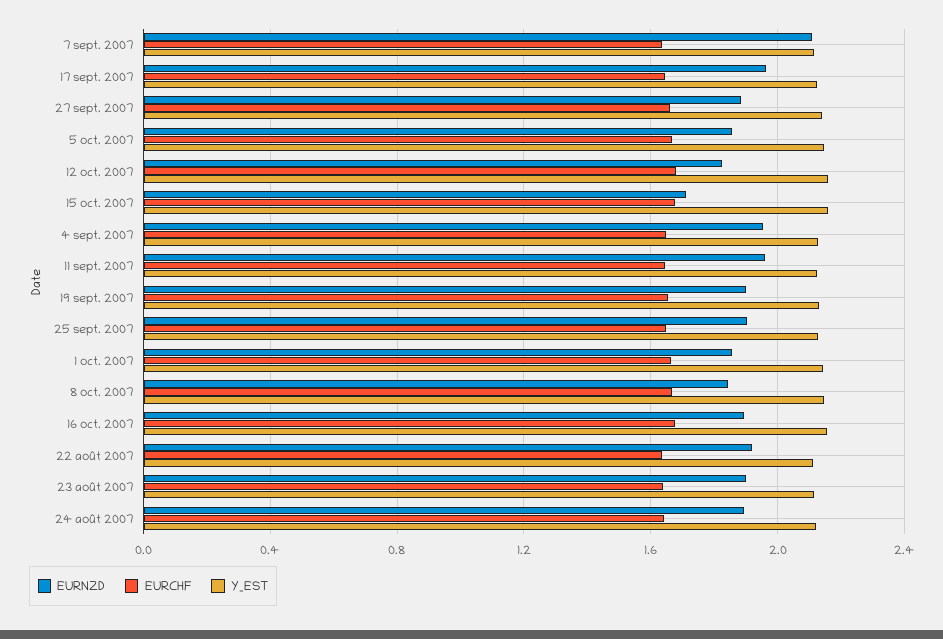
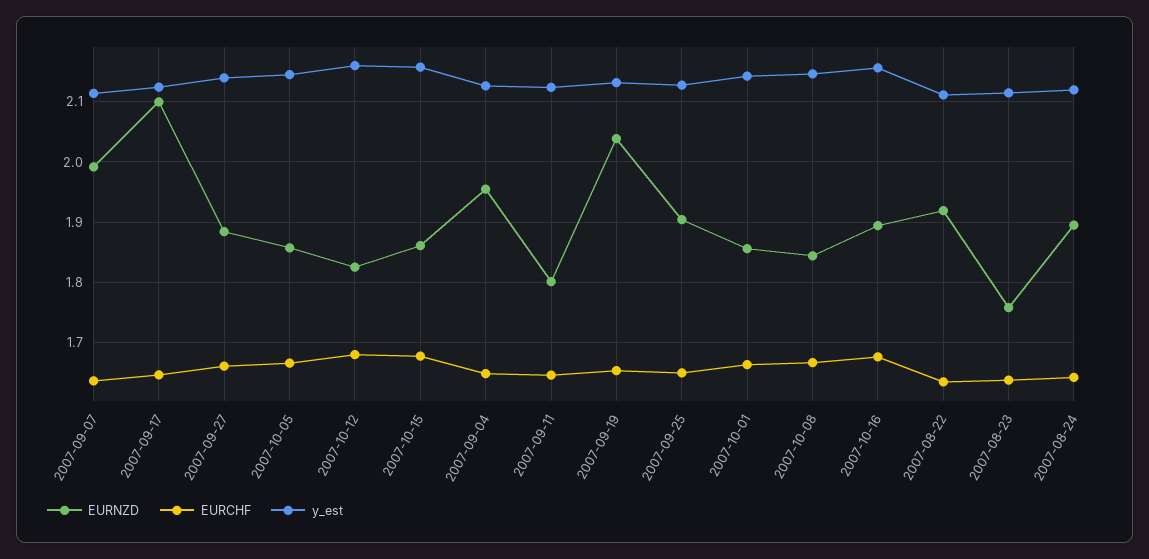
  {
    "EURNZD": {
-     "7 sept. 2007": 2.1,
+     "7 sept. 2007": 1.99,
-     "17 sept. 2007": 1.95,
+     "17 sept. 2007": 2.1,
      "27 sept. 2007": 1.88,
      "5 oct. 2007": 1.86,
      "12 oct. 2007": 1.83,
-     "15 oct. 2007": 1.7,
+     "15 oct. 2007": 1.86,
      "4 sept. 2007": 1.96,
-     "11 sept. 2007": 1.95,
+     "11 sept. 2007": 1.8,
-     "19 sept. 2007": 1.9,
+     "19 sept. 2007": 2.04,
      "25 sept. 2007": 1.9,
      "1 oct. 2007": 1.86,
      "8 oct. 2007": 1.84,
      "16 oct. 2007": 1.89,
      "22 août 2007": 1.92,
-     "23 août 2007": 1.9,
+     "23 août 2007": 1.76,
      "24 août 2007": 1.9
    },
    "EURCHF": {
      "7 sept. 2007": 1.64,
      "17 sept. 2007": 1.65,
      "27 sept. 2007": 1.66,
      "5 oct. 2007": 1.67,
      "12 oct. 2007": 1.68,
      "15 oct. 2007": 1.68,
      "4 sept. 2007": 1.65,
      "11 sept. 2007": 1.65,
      "19 sept. 2007": 1.65,
      "25 sept. 2007": 1.65,
      "1 oct. 2007": 1.66,
      "8 oct. 2007": 1.67,
      "16 oct. 2007": 1.68,
      "22 août 2007": 1.63,
      "23 août 2007": 1.64,
      "24 août 2007": 1.64
    },
    "Y_EST": {
      "7 sept. 2007": 2.11,
      "17 sept. 2007": 2.12,
      "27 sept. 2007": 2.14,
      "5 oct. 2007": 2.15,
      "12 oct. 2007": 2.16,
      "15 oct. 2007": 2.16,
      "4 sept. 2007": 2.13,
      "11 sept. 2007": 2.12,
      "19 sept. 2007": 2.13,
      "25 sept. 2007": 2.13,
      "1 oct. 2007": 2.14,
      "8 oct. 2007": 2.15,
      "16 oct. 2007": 2.16,
      "22 août 2007": 2.11,
      "23 août 2007": 2.12,
      "24 août 2007": 2.12
    }
  }

